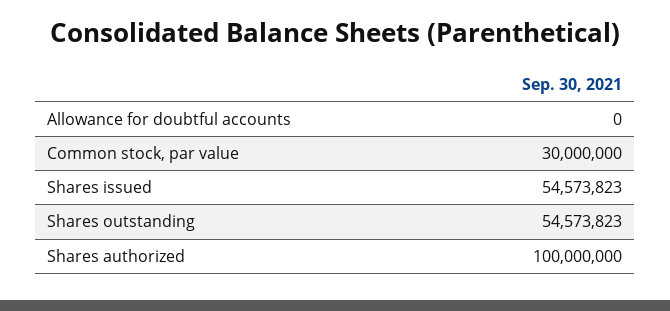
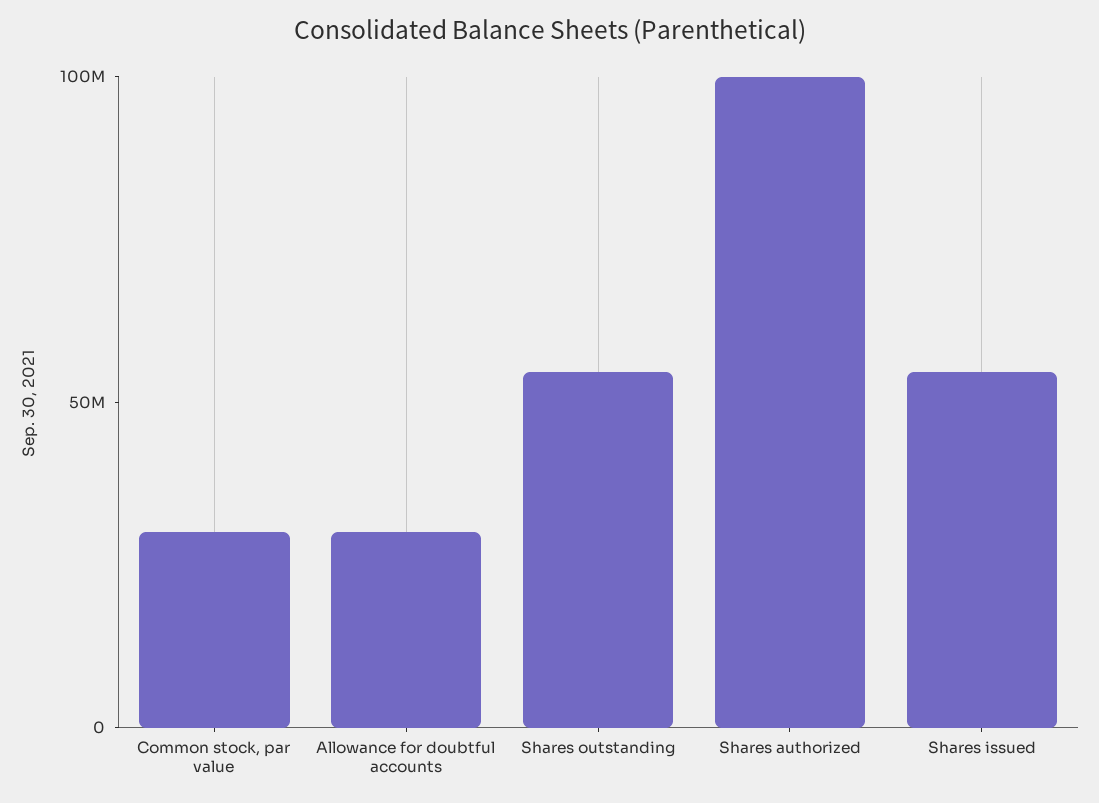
  {
-   "Allowance for doubtful accounts": 0,
+   "Allowance for doubtful accounts": 30000000,
    "Common stock, par value": 30000000,
    "Shares issued": 54573823,
    "Shares outstanding": 54573823,
    "Shares authorized": 100000000
  }

